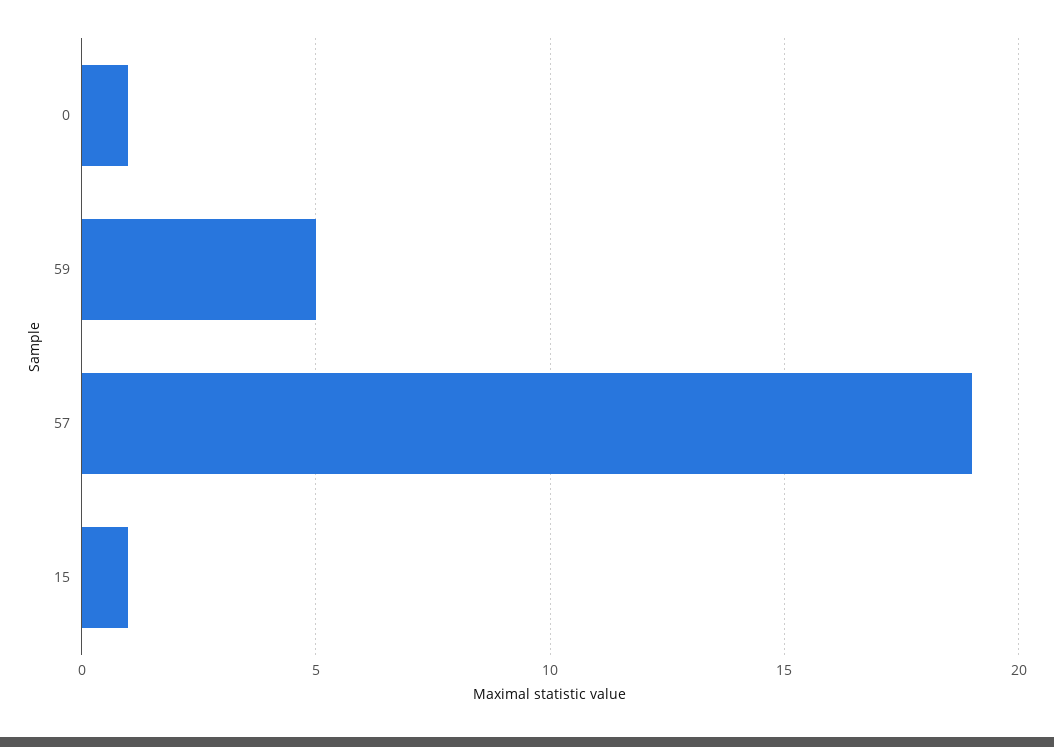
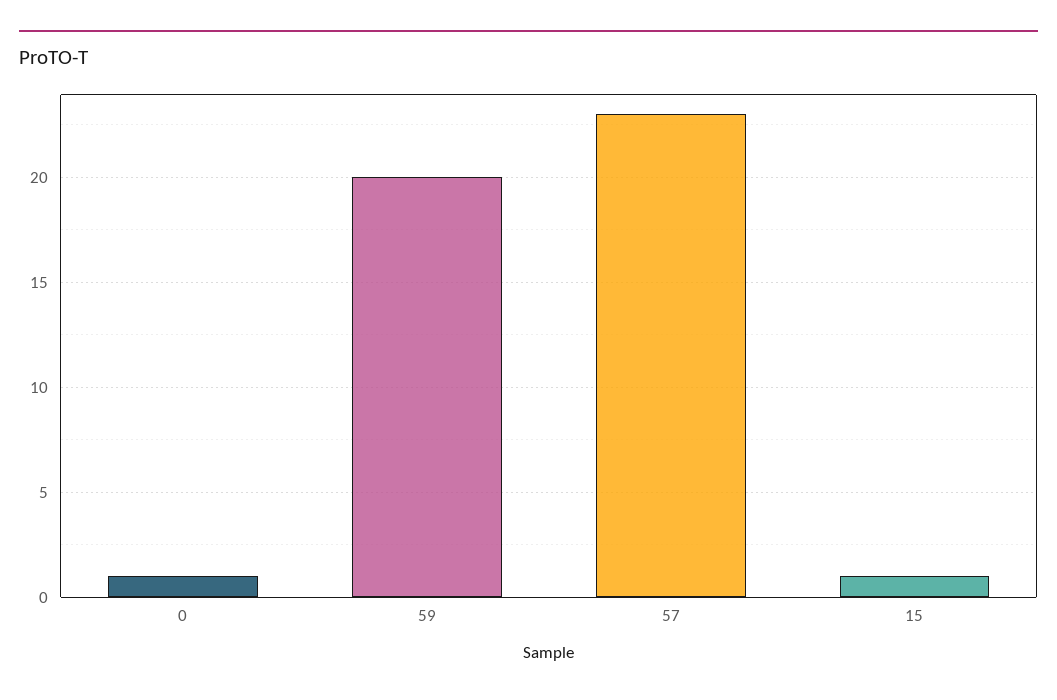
  {
    "0": 1,
-   "59": 5,
+   "59": 20,
-   "57": 19,
+   "57": 23,
    "15": 1
  }

